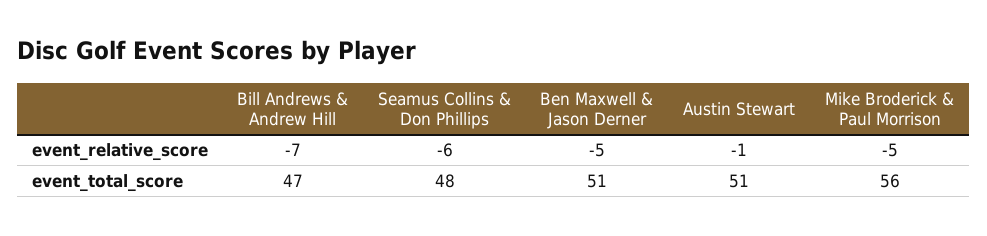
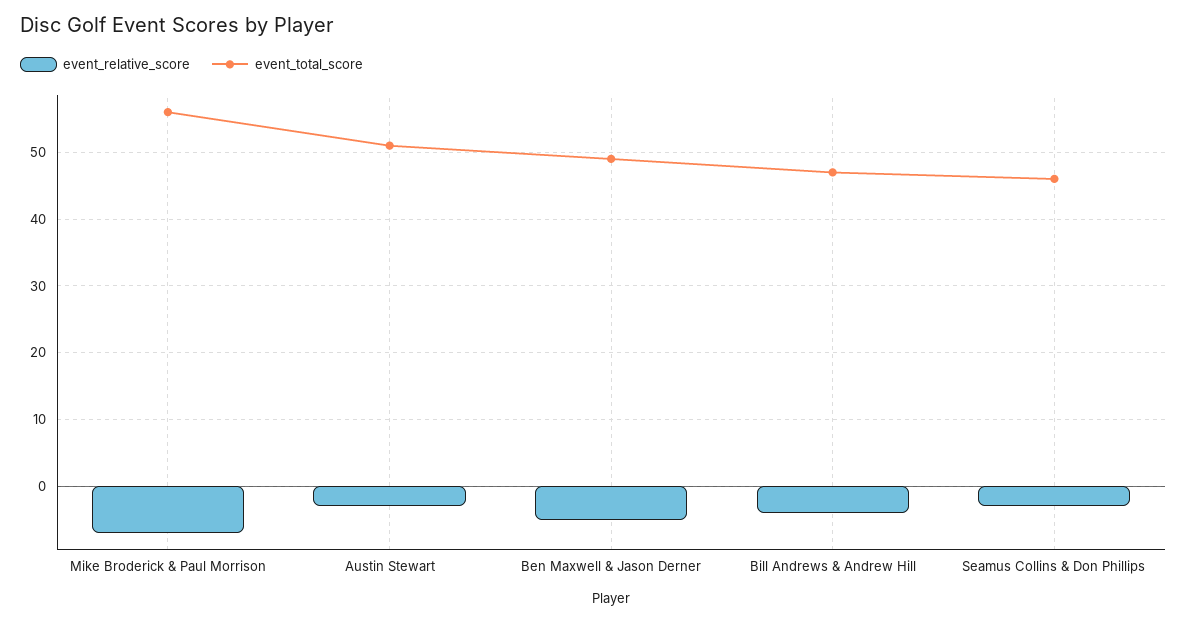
  {
    "event_relative_score": {
-     "Bill Andrews & Andrew Hill": -7,
+     "Bill Andrews & Andrew Hill": -4,
-     "Seamus Collins & Don Phillips": -6,
+     "Seamus Collins & Don Phillips": -3,
      "Ben Maxwell & Jason Derner": -5,
-     "Austin Stewart": -1,
+     "Austin Stewart": -3,
-     "Mike Broderick & Paul Morrison": -5
+     "Mike Broderick & Paul Morrison": -7
    },
    "event_total_score": {
      "Bill Andrews & Andrew Hill": 47,
-     "Seamus Collins & Don Phillips": 48,
+     "Seamus Collins & Don Phillips": 46,
-     "Ben Maxwell & Jason Derner": 51,
+     "Ben Maxwell & Jason Derner": 49,
      "Austin Stewart": 51,
      "Mike Broderick & Paul Morrison": 56
    }
  }

